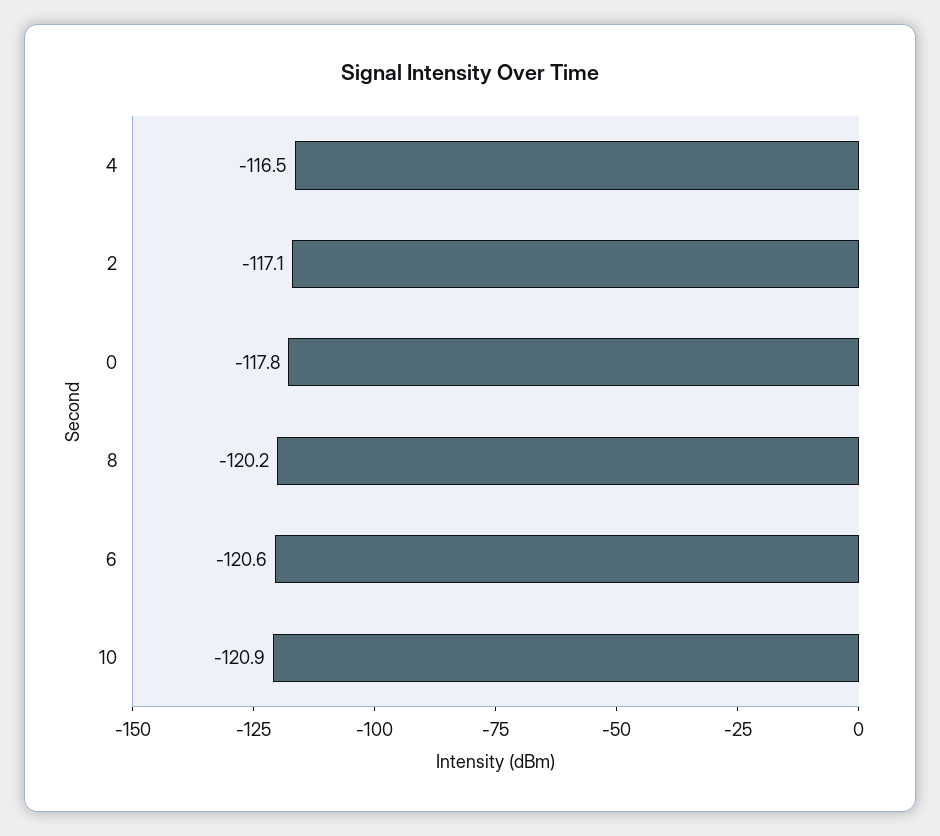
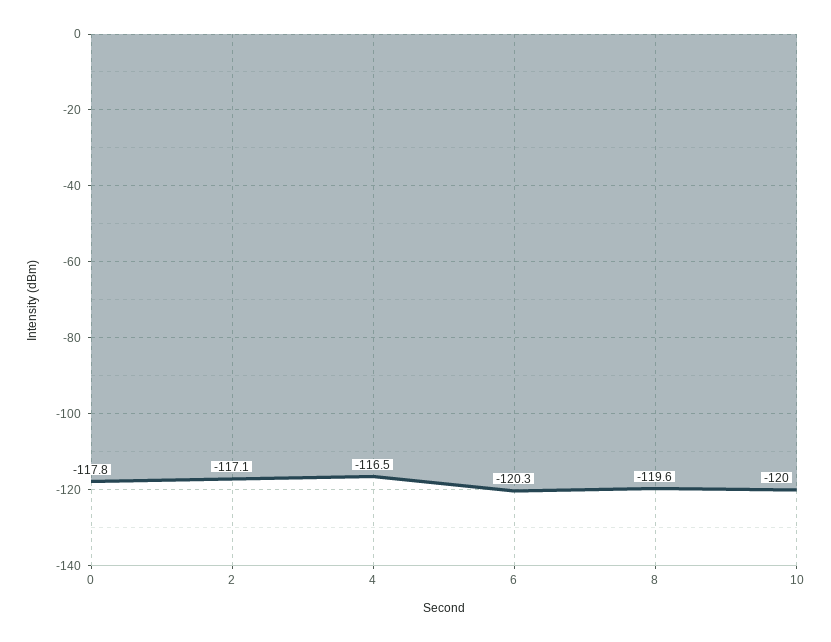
  {
    "4": -116.5,
    "2": -117.1,
    "0": -117.8,
-   "8": -120.2,
+   "8": -119.6,
-   "6": -120.6,
+   "6": -120.3,
-   "10": -120.9
+   "10": -120
  }

